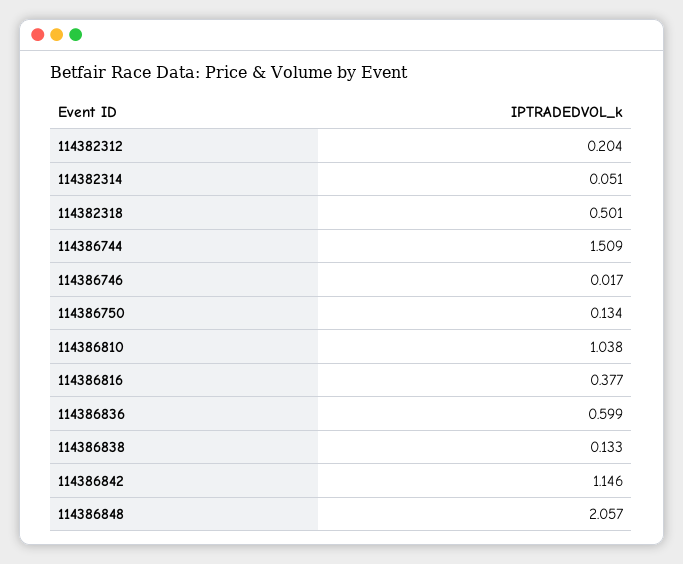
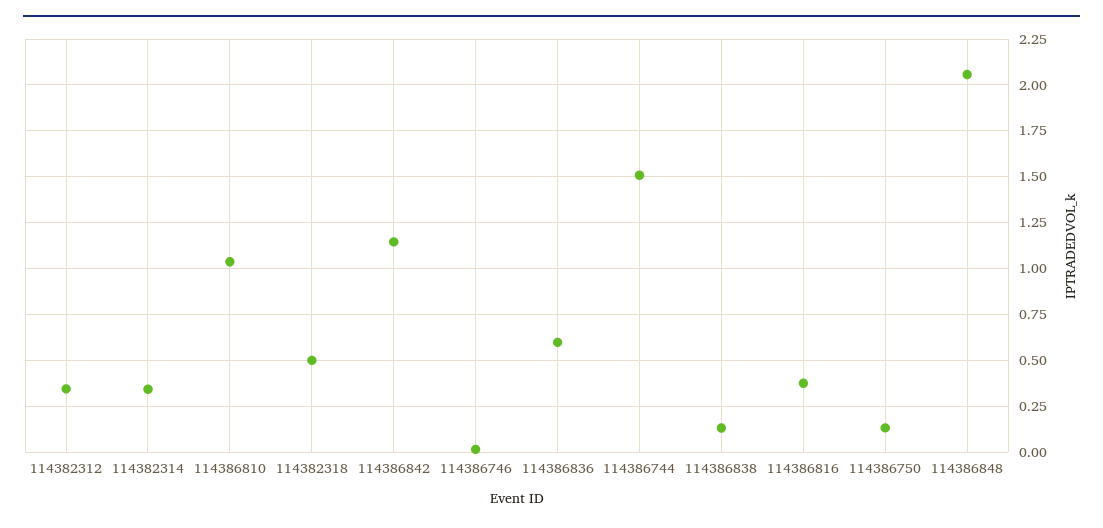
  {
-   "114382312": 0.204,
+   "114382312": 0.35,
-   "114382314": 0.051,
+   "114382314": 0.35,
    "114382318": 0.501,
    "114386744": 1.509,
    "114386746": 0.017,
    "114386750": 0.134,
    "114386810": 1.038,
    "114386816": 0.377,
    "114386836": 0.599,
    "114386838": 0.133,
    "114386842": 1.146,
    "114386848": 2.057
  }

